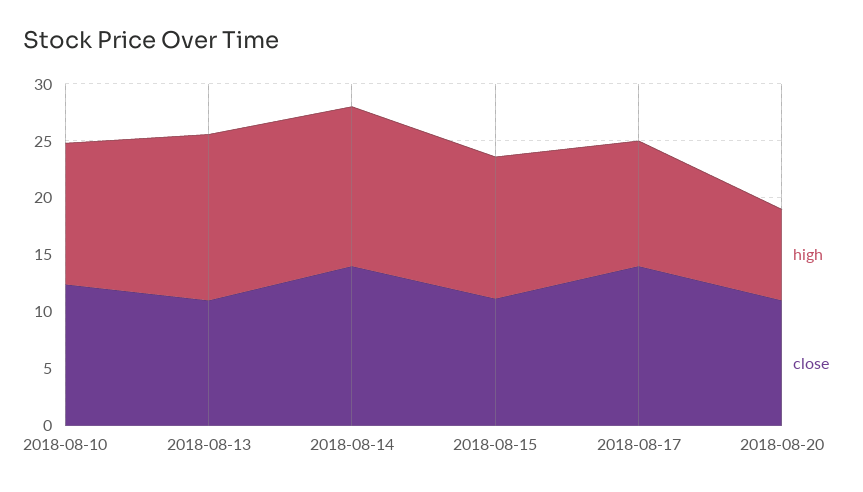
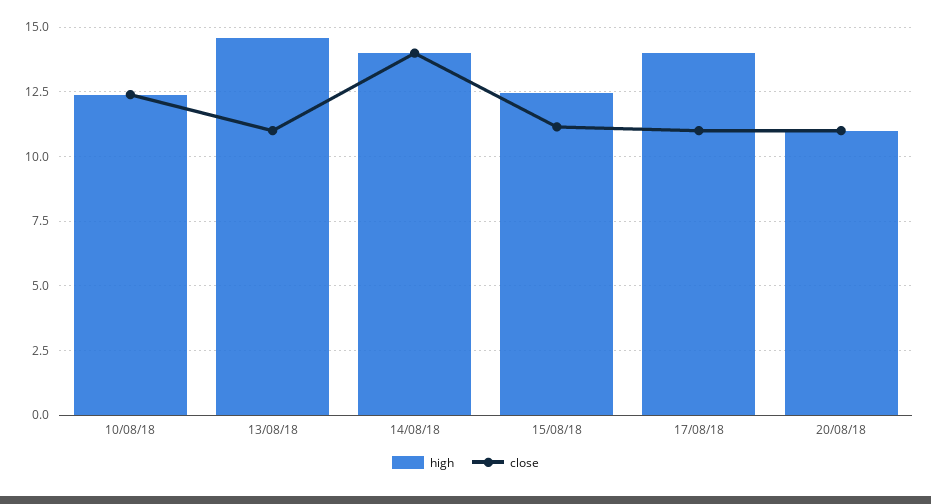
  {
    "high": {
      "2018-08-10": 12.5,
      "2018-08-13": 14.5,
      "2018-08-14": 14,
      "2018-08-15": 12.5,
-     "2018-08-17": 11,
+     "2018-08-17": 14,
-     "2018-08-20": 8
+     "2018-08-20": 11
    },
    "close": {
      "2018-08-10": 12.5,
      "2018-08-13": 11,
      "2018-08-14": 14,
      "2018-08-15": 11.25,
-     "2018-08-17": 14,
+     "2018-08-17": 11,
      "2018-08-20": 11
    }
  }

